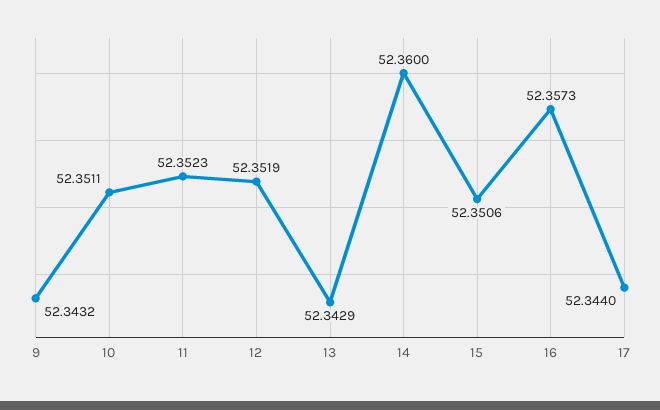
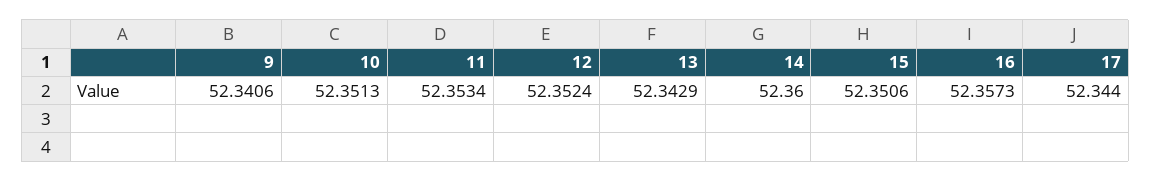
  {
-   "9": 52.3432,
+   "9": 52.3406,
-   "10": 52.3511,
+   "10": 52.3513,
-   "11": 52.3523,
+   "11": 52.3534,
-   "12": 52.3519,
+   "12": 52.3524,
    "13": 52.3429,
    "14": 52.36,
    "15": 52.3506,
    "16": 52.3573,
    "17": 52.344
  }

